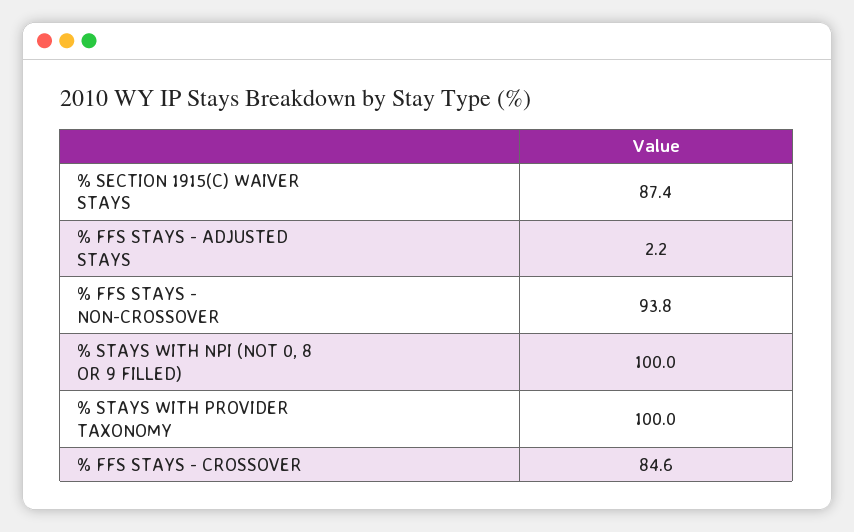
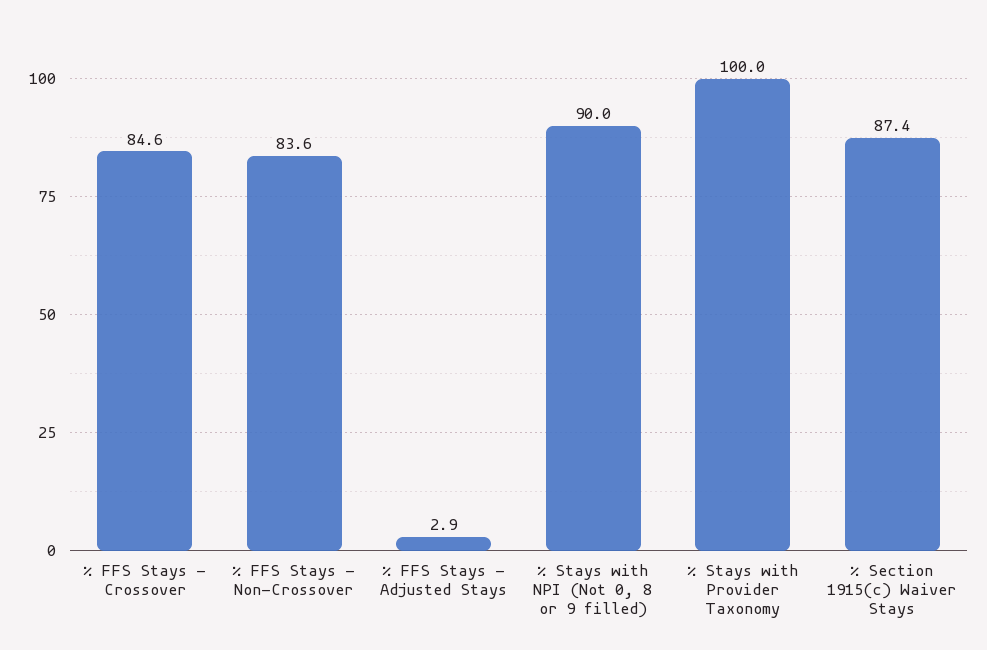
  {
    "% SECTION 1915(C) WAIVER STAYS": 87.4,
-   "% FFS STAYS - ADJUSTED STAYS": 2.2,
+   "% FFS STAYS - ADJUSTED STAYS": 2.9,
-   "% FFS STAYS - NON-CROSSOVER": 93.8,
+   "% FFS STAYS - NON-CROSSOVER": 83.6,
-   "% STAYS WITH NPI (NOT 0, 8 OR 9 FILLED)": 100,
+   "% STAYS WITH NPI (NOT 0, 8 OR 9 FILLED)": 90,
    "% STAYS WITH PROVIDER TAXONOMY": 100,
    "% FFS STAYS - CROSSOVER": 84.6
  }

